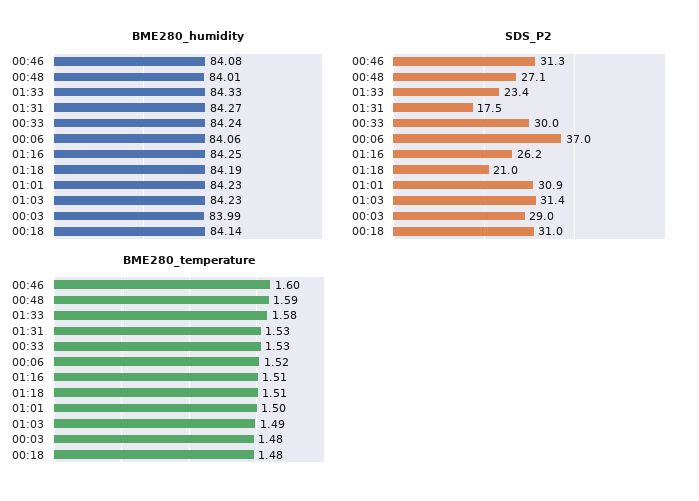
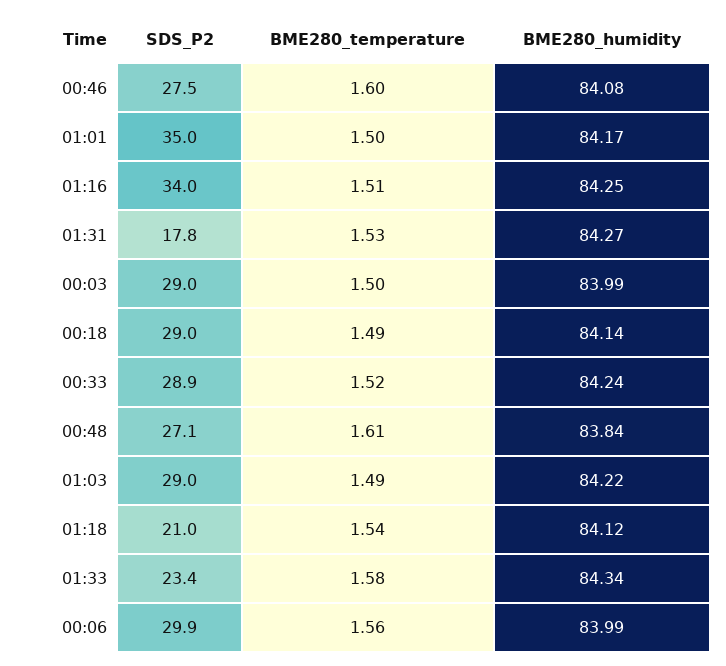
  {
    "BME280_humidity": {
      "00:46": 84.08,
-     "00:48": 84.01,
+     "00:48": 83.84,
-     "01:33": 84.33,
+     "01:33": 84.34,
      "01:31": 84.27,
      "00:33": 84.24,
-     "00:06": 84.06,
+     "00:06": 83.99,
      "01:16": 84.25,
-     "01:18": 84.19,
+     "01:18": 84.12,
-     "01:01": 84.23,
+     "01:01": 84.17,
-     "01:03": 84.23,
+     "01:03": 84.22,
      "00:03": 83.99,
      "00:18": 84.14
    },
    "SDS_P2": {
-     "00:46": 31.3,
+     "00:46": 27.5,
      "00:48": 27.1,
      "01:33": 23.4,
-     "01:31": 17.5,
+     "01:31": 17.8,
-     "00:33": 30,
+     "00:33": 28.9,
-     "00:06": 37,
+     "00:06": 29.9,
-     "01:16": 26.2,
+     "01:16": 34,
      "01:18": 21,
-     "01:01": 30.9,
+     "01:01": 35,
-     "01:03": 31.4,
+     "01:03": 29,
      "00:03": 29,
-     "00:18": 31
+     "00:18": 29
    },
    "BME280_temperature": {
      "00:46": 1.6,
-     "00:48": 1.59,
+     "00:48": 1.61,
      "01:33": 1.58,
      "01:31": 1.53,
-     "00:33": 1.53,
+     "00:33": 1.52,
-     "00:06": 1.52,
+     "00:06": 1.56,
      "01:16": 1.51,
-     "01:18": 1.51,
+     "01:18": 1.54,
      "01:01": 1.5,
      "01:03": 1.49,
-     "00:03": 1.48,
+     "00:03": 1.5,
-     "00:18": 1.48
+     "00:18": 1.49
    }
  }

